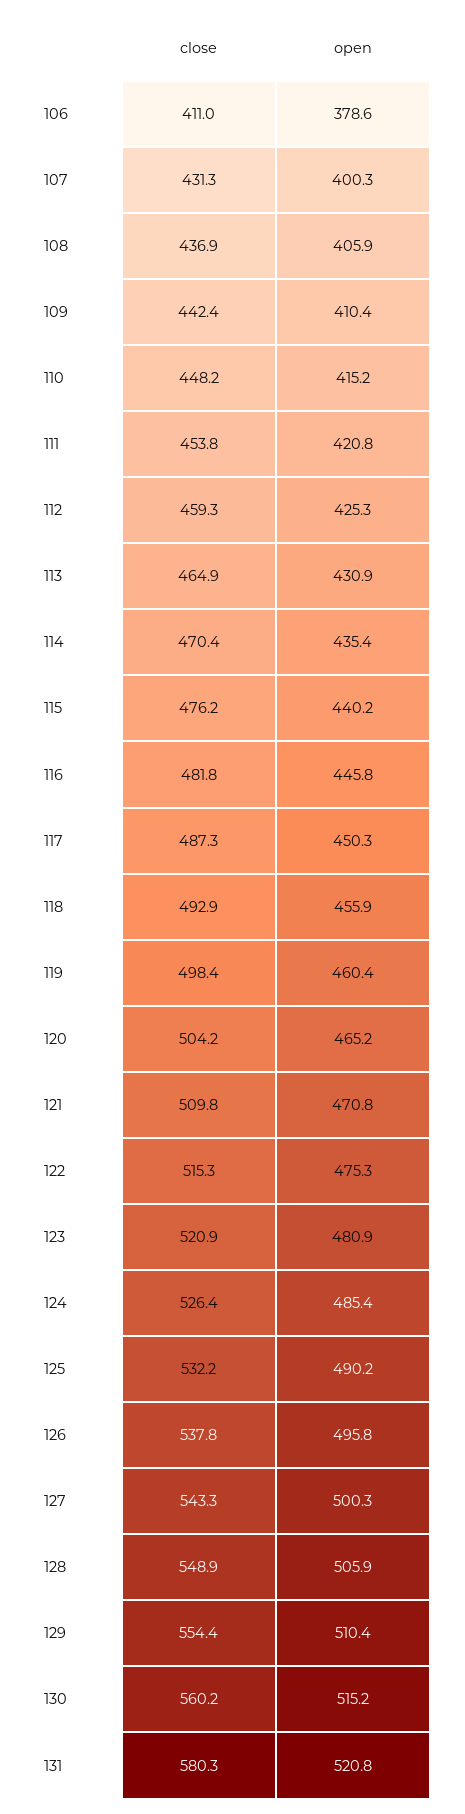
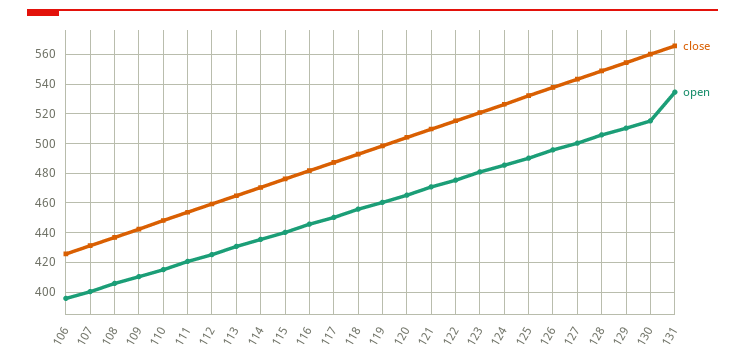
  {
    "close": {
-     "106": 411,
+     "106": 425,
      "107": 431.3,
      "108": 436.9,
      "109": 442.4,
      "110": 448.2,
      "111": 453.8,
      "112": 459.3,
      "113": 464.9,
      "114": 470.4,
      "115": 476.2,
      "116": 481.8,
      "117": 487.3,
      "118": 492.9,
      "119": 498.4,
      "120": 504.2,
      "121": 509.8,
      "122": 515.3,
      "123": 520.9,
      "124": 526.4,
      "125": 532.2,
      "126": 537.8,
      "127": 543.3,
      "128": 548.9,
      "129": 554.4,
      "130": 560.2,
-     "131": 580.3
+     "131": 565
    },
    "open": {
-     "106": 378.6,
+     "106": 395,
      "107": 400.3,
      "108": 405.9,
      "109": 410.4,
      "110": 415.2,
      "111": 420.8,
      "112": 425.3,
      "113": 430.9,
      "114": 435.4,
      "115": 440.2,
      "116": 445.8,
      "117": 450.3,
      "118": 455.9,
      "119": 460.4,
      "120": 465.2,
      "121": 470.8,
      "122": 475.3,
      "123": 480.9,
      "124": 485.4,
      "125": 490.2,
      "126": 495.8,
      "127": 500.3,
      "128": 505.9,
      "129": 510.4,
      "130": 515.2,
-     "131": 520.8
+     "131": 535
    }
  }

